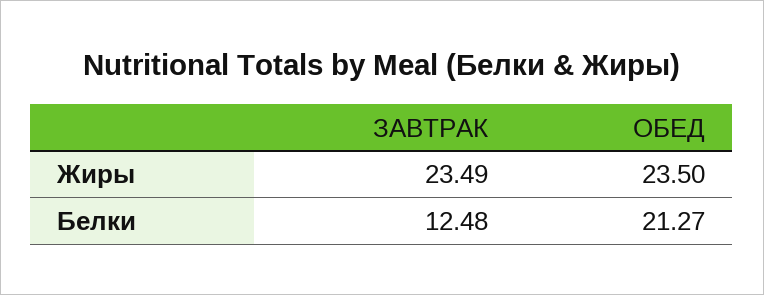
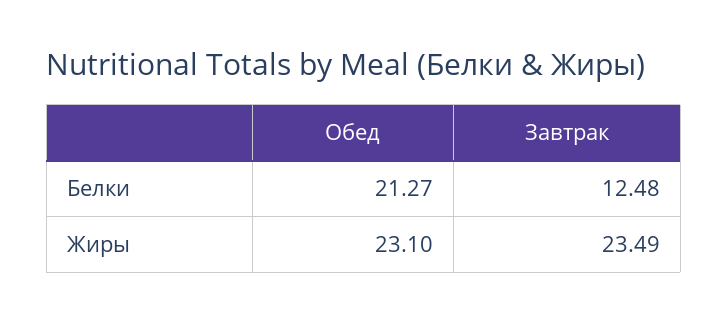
  {
    "ЗАВТРАК": {
      "Жиры": 23.49,
      "Белки": 12.48
    },
    "ОБЕД": {
-     "Жиры": 23.5,
+     "Жиры": 23.1,
      "Белки": 21.27
    }
  }

